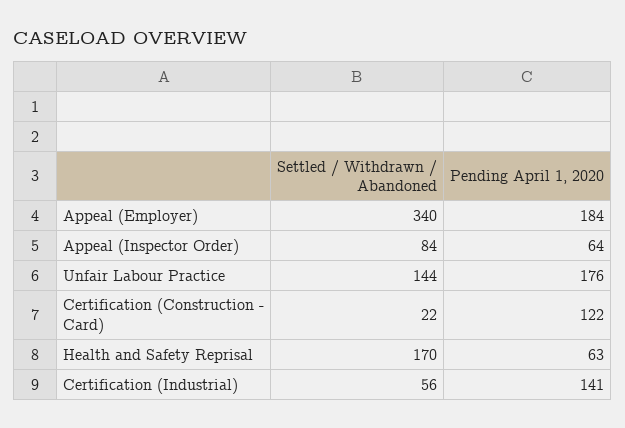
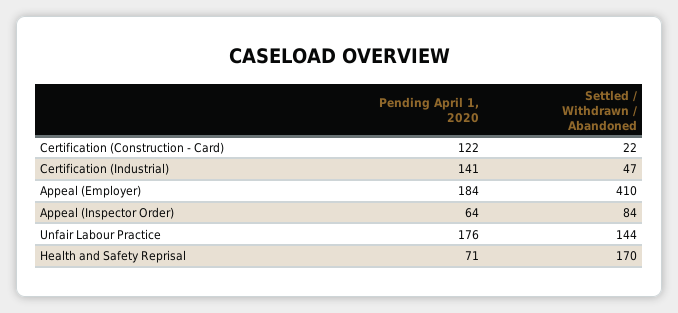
  {
    "Settled / Withdrawn / Abandoned": {
-     "Appeal (Employer)": 340,
+     "Appeal (Employer)": 410,
      "Appeal (Inspector Order)": 84,
      "Unfair Labour Practice": 144,
      "Certification (Construction - Card)": 22,
      "Health and Safety Reprisal": 170,
-     "Certification (Industrial)": 56
+     "Certification (Industrial)": 47
    },
    "Pending April 1, 2020": {
      "Appeal (Employer)": 184,
      "Appeal (Inspector Order)": 64,
      "Unfair Labour Practice": 176,
      "Certification (Construction - Card)": 122,
-     "Health and Safety Reprisal": 63,
+     "Health and Safety Reprisal": 71,
      "Certification (Industrial)": 141
    }
  }

